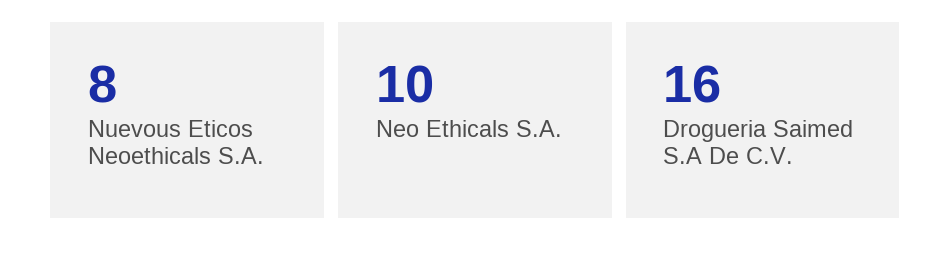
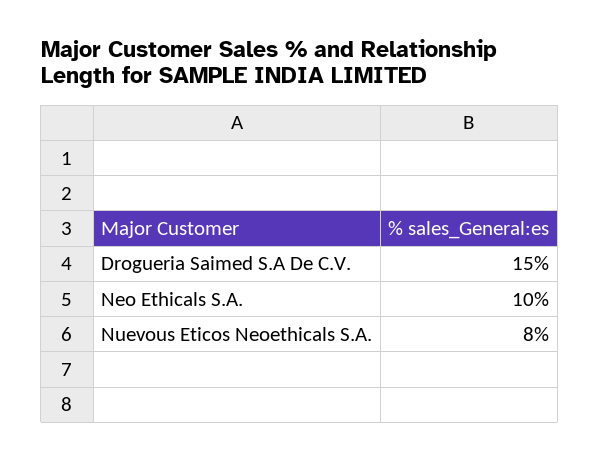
  {
    "Nuevous Eticos Neoethicals S.A.": 8,
    "Neo Ethicals S.A.": 10,
-   "Drogueria Saimed S.A De C.V.": 16
+   "Drogueria Saimed S.A De C.V.": 15
  }

